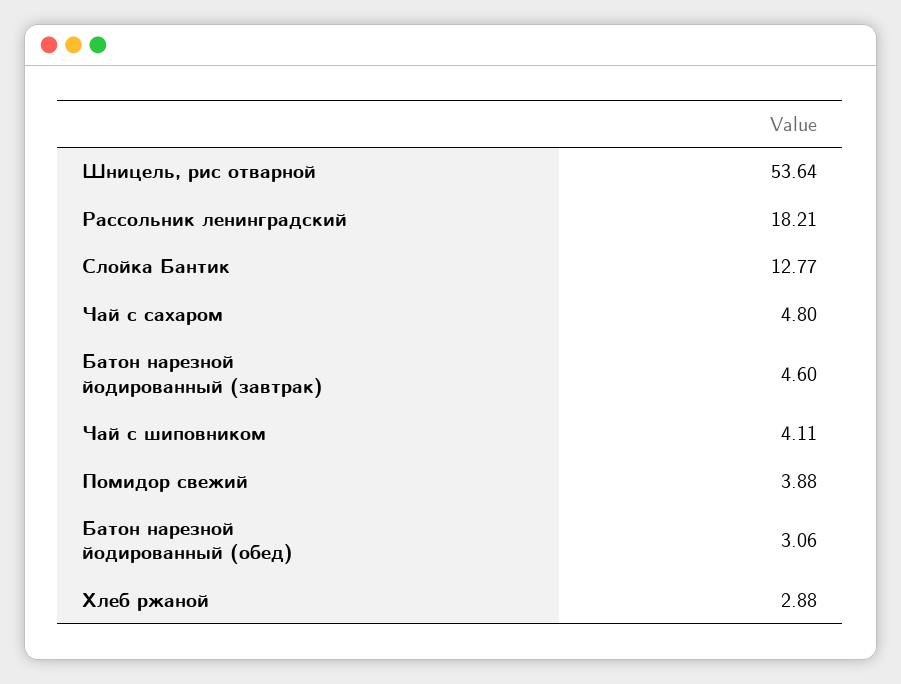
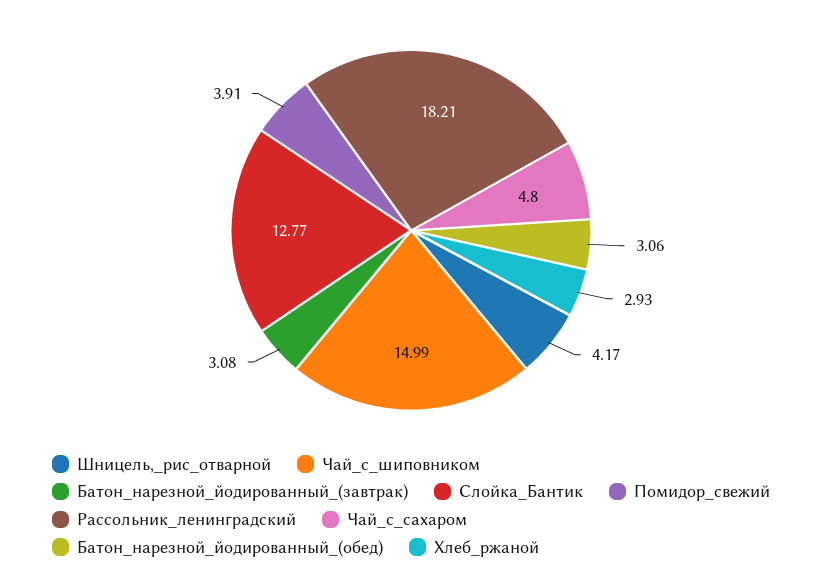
  {
-   "Шницель, рис отварной": 53.64,
+   "Шницель, рис отварной": 4.17,
    "Рассольник ленинградский": 18.21,
    "Слойка Бантик": 12.77,
    "Чай с сахаром": 4.8,
-   "Батон нарезной йодированный (завтрак)": 4.6,
+   "Батон нарезной йодированный (завтрак)": 3.08,
-   "Чай с шиповником": 4.11,
+   "Чай с шиповником": 14.99,
-   "Помидор свежий": 3.88,
+   "Помидор свежий": 3.91,
    "Батон нарезной йодированный (обед)": 3.06,
-   "Хлеб ржаной": 2.88
+   "Хлеб ржаной": 2.93
  }

